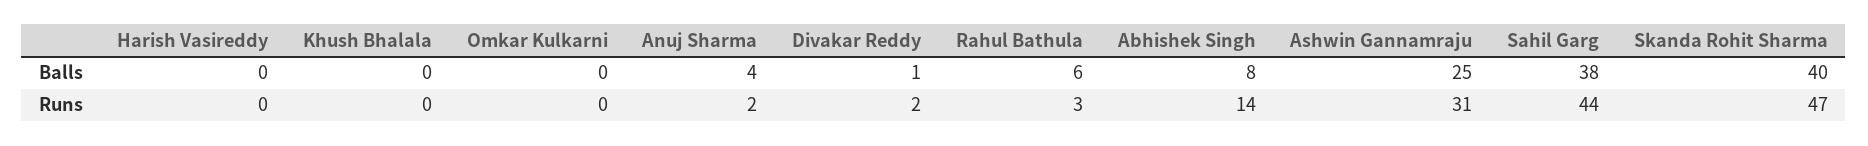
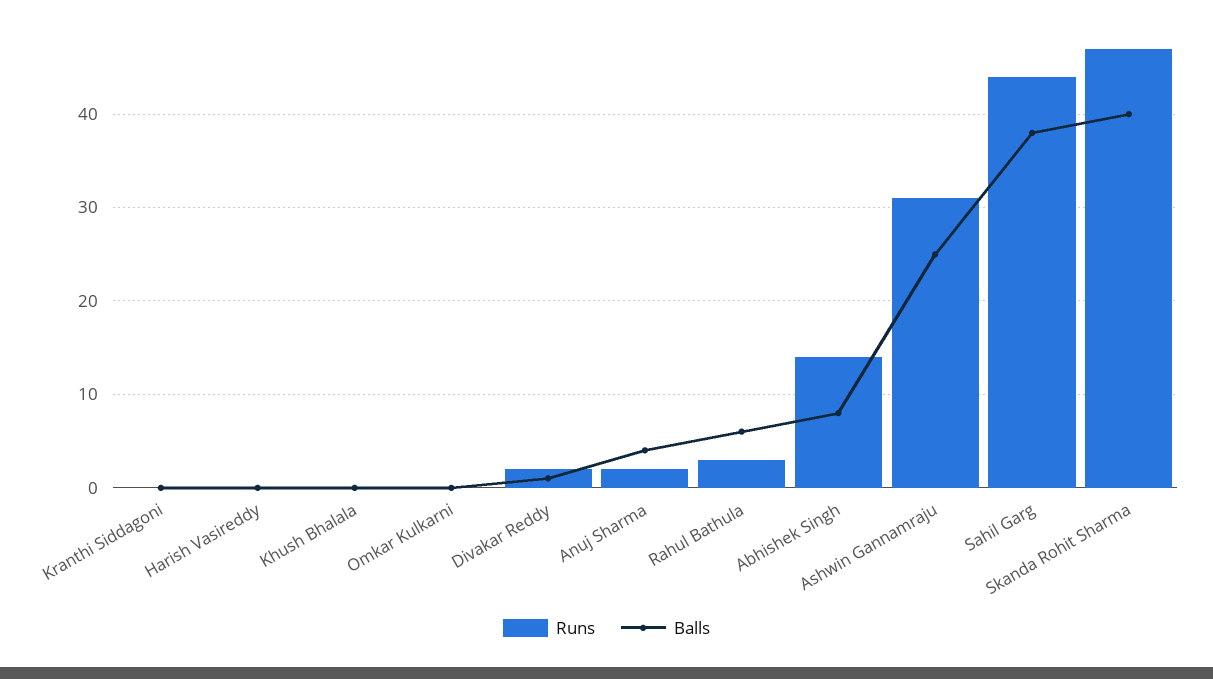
  {
    "Balls": {
      "Harish Vasireddy": 0,
      "Khush Bhalala": 0,
      "Omkar Kulkarni": 0,
      "Anuj Sharma": 4,
      "Divakar Reddy": 1,
      "Rahul Bathula": 6,
      "Abhishek Singh": 8,
      "Ashwin Gannamraju": 25,
      "Sahil Garg": 38,
-     "Skanda Rohit Sharma": 40
+     "Skanda Rohit Sharma": 40,
+     "Kranthi Siddagoni": 0
    },
    "Runs": {
      "Harish Vasireddy": 0,
      "Khush Bhalala": 0,
      "Omkar Kulkarni": 0,
      "Anuj Sharma": 2,
      "Divakar Reddy": 2,
      "Rahul Bathula": 3,
      "Abhishek Singh": 14,
      "Ashwin Gannamraju": 31,
      "Sahil Garg": 44,
-     "Skanda Rohit Sharma": 47
+     "Skanda Rohit Sharma": 47,
+     "Kranthi Siddagoni": 0
    }
  }

